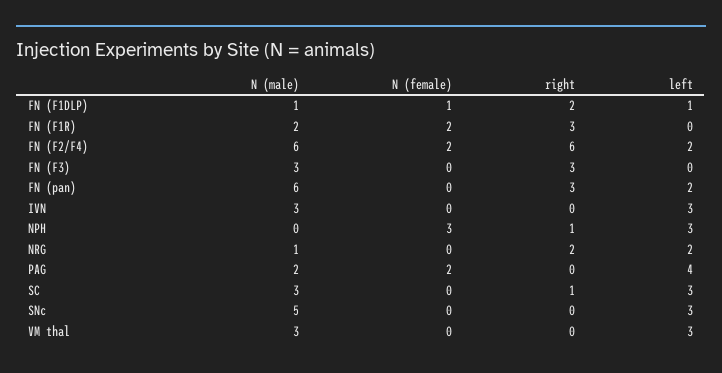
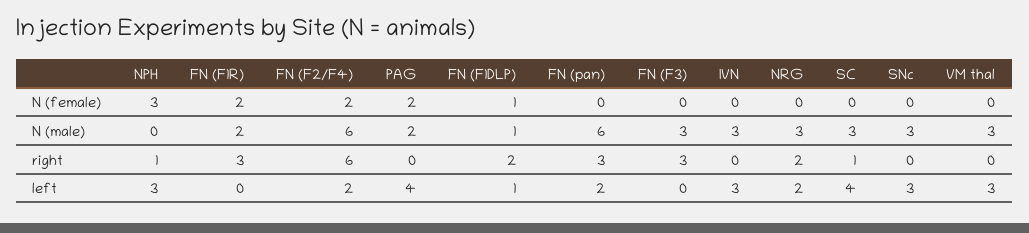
  {
    "N (male)": {
      "FN (F1DLP)": 1,
      "FN (F1R)": 2,
      "FN (F2/F4)": 6,
      "FN (F3)": 3,
      "FN (pan)": 6,
      "IVN": 3,
      "NPH": 0,
-     "NRG": 1,
+     "NRG": 3,
      "PAG": 2,
      "SC": 3,
-     "SNc": 5,
+     "SNc": 3,
      "VM thal": 3
    },
    "N (female)": {
      "FN (F1DLP)": 1,
      "FN (F1R)": 2,
      "FN (F2/F4)": 2,
      "FN (F3)": 0,
      "FN (pan)": 0,
      "IVN": 0,
      "NPH": 3,
      "NRG": 0,
      "PAG": 2,
      "SC": 0,
      "SNc": 0,
      "VM thal": 0
    },
    "right": {
      "FN (F1DLP)": 2,
      "FN (F1R)": 3,
      "FN (F2/F4)": 6,
      "FN (F3)": 3,
      "FN (pan)": 3,
      "IVN": 0,
      "NPH": 1,
      "NRG": 2,
      "PAG": 0,
      "SC": 1,
      "SNc": 0,
      "VM thal": 0
    },
    "left": {
      "FN (F1DLP)": 1,
      "FN (F1R)": 0,
      "FN (F2/F4)": 2,
      "FN (F3)": 0,
      "FN (pan)": 2,
      "IVN": 3,
      "NPH": 3,
      "NRG": 2,
      "PAG": 4,
-     "SC": 3,
+     "SC": 4,
      "SNc": 3,
      "VM thal": 3
    }
  }

